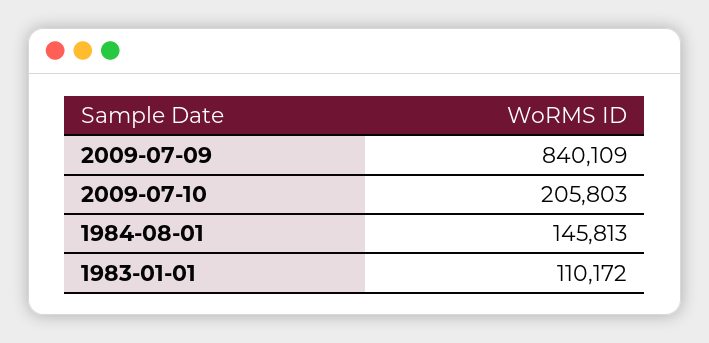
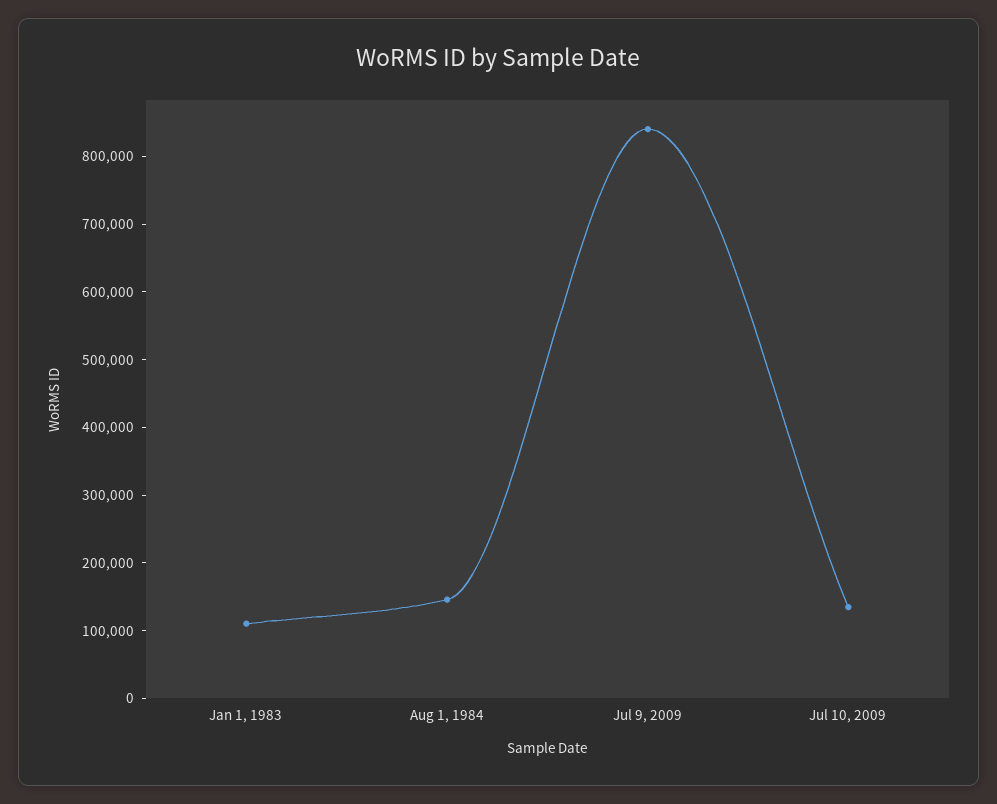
  {
    "2009-07-09": 840109,
-   "2009-07-10": 205803,
+   "2009-07-10": 140000,
    "1984-08-01": 145813,
    "1983-01-01": 110172
  }

